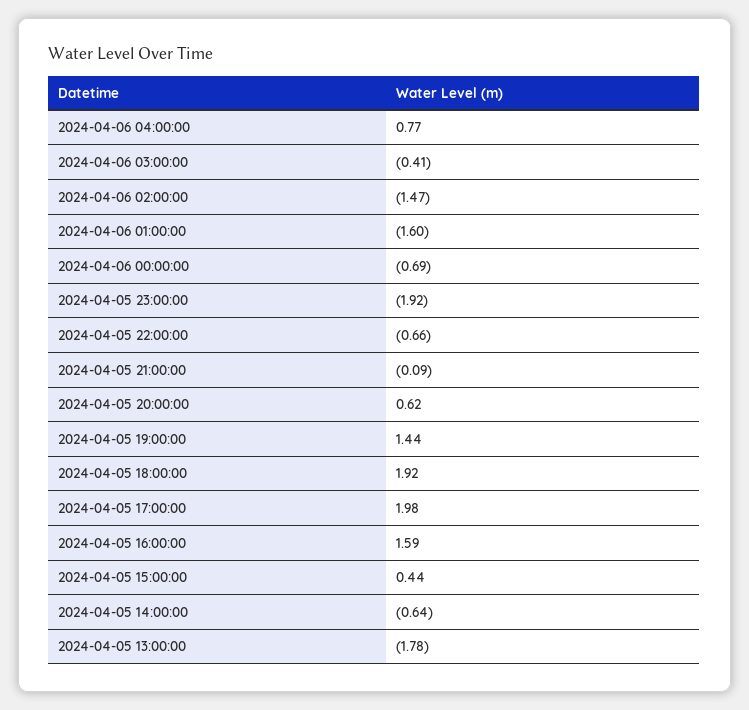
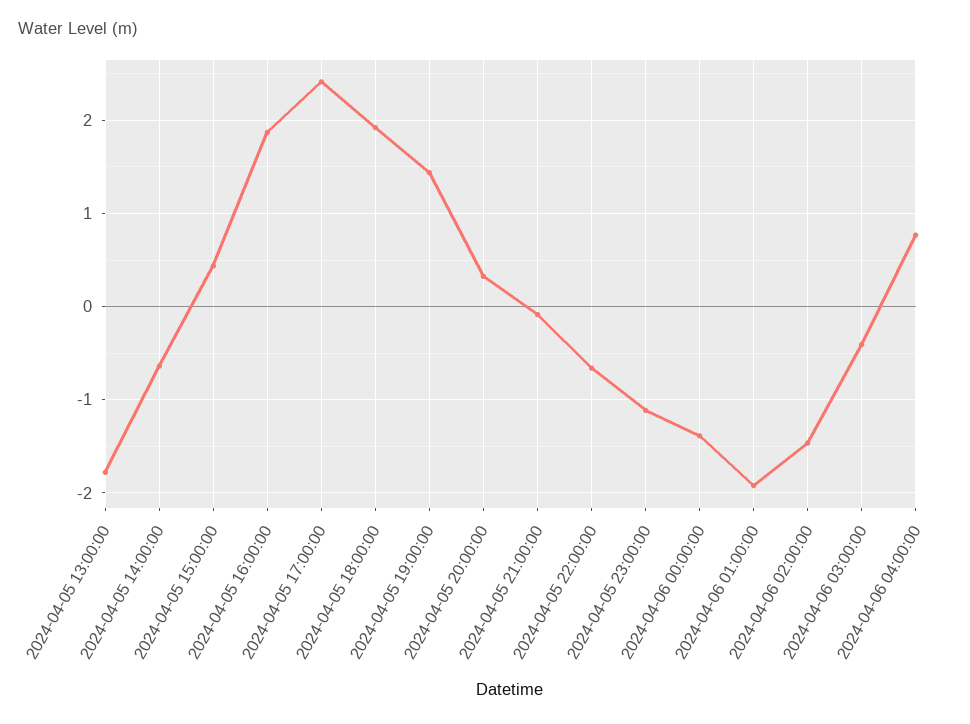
  {
    "2024-04-06 04:00:00": 0.77,
    "2024-04-06 03:00:00": -0.41,
    "2024-04-06 02:00:00": -1.47,
-   "2024-04-06 01:00:00": -1.6,
+   "2024-04-06 01:00:00": -1.9,
-   "2024-04-06 00:00:00": -0.69,
+   "2024-04-06 00:00:00": -1.4,
-   "2024-04-05 23:00:00": -1.92,
+   "2024-04-05 23:00:00": -1.1,
    "2024-04-05 22:00:00": -0.66,
    "2024-04-05 21:00:00": -0.09,
-   "2024-04-05 20:00:00": 0.62,
+   "2024-04-05 20:00:00": 0.3,
    "2024-04-05 19:00:00": 1.44,
    "2024-04-05 18:00:00": 1.92,
-   "2024-04-05 17:00:00": 1.98,
+   "2024-04-05 17:00:00": 2.4,
-   "2024-04-05 16:00:00": 1.59,
+   "2024-04-05 16:00:00": 1.9,
    "2024-04-05 15:00:00": 0.44,
    "2024-04-05 14:00:00": -0.64,
    "2024-04-05 13:00:00": -1.78
  }

